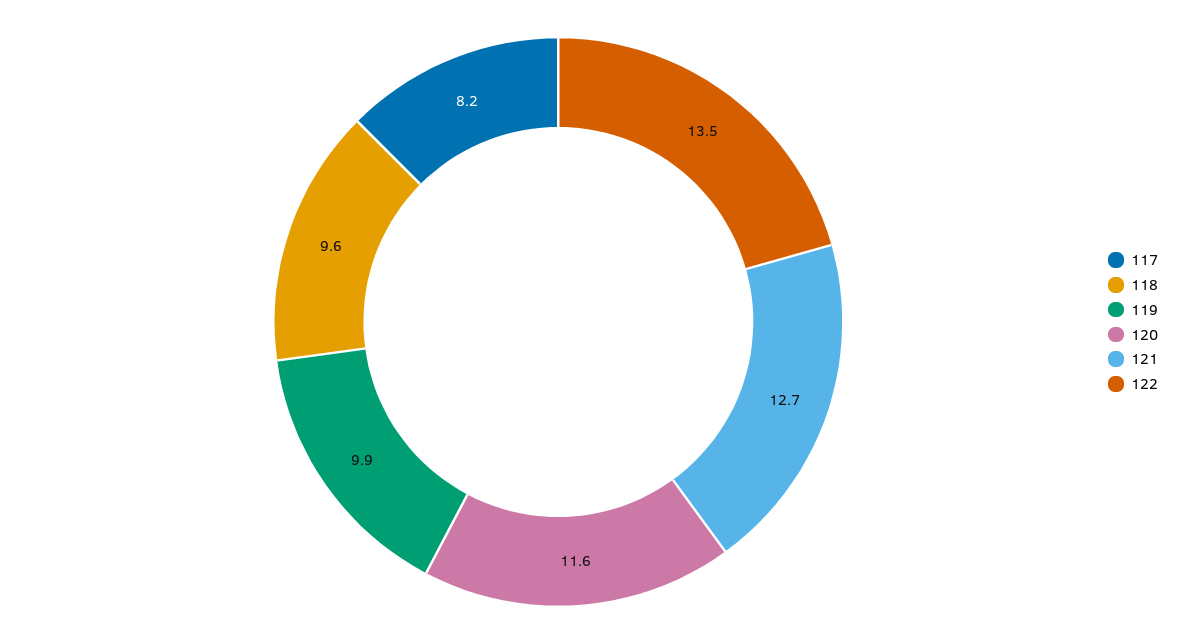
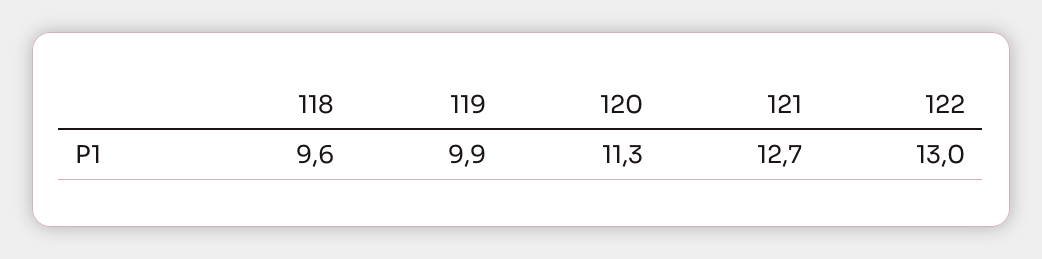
  {
-   "117": 8.2,
    "118": 9.6,
    "119": 9.9,
-   "120": 11.6,
+   "120": 11.3,
    "121": 12.7,
-   "122": 13.5
+   "122": 13
  }

